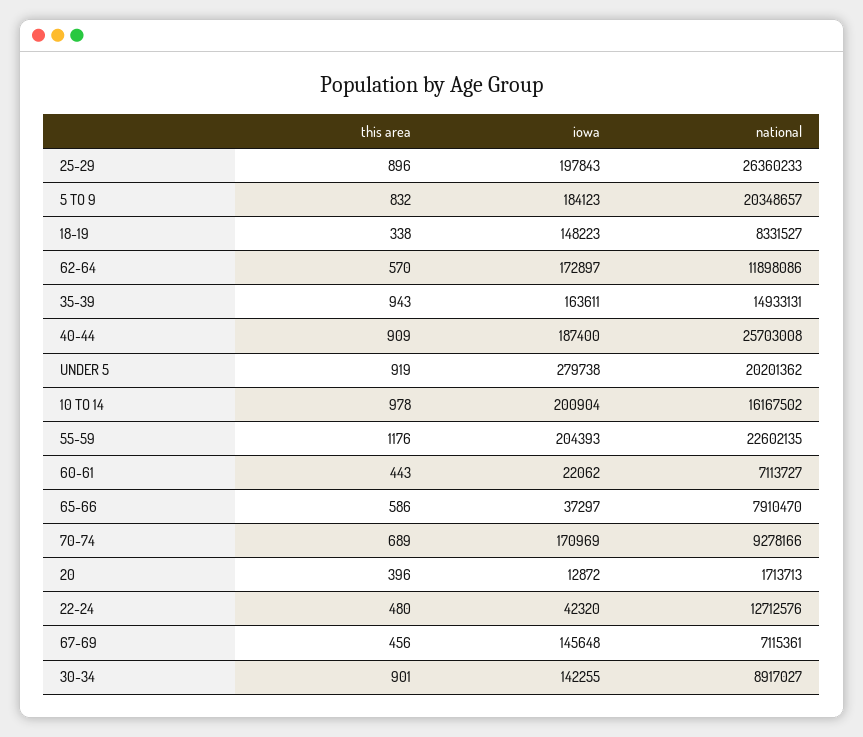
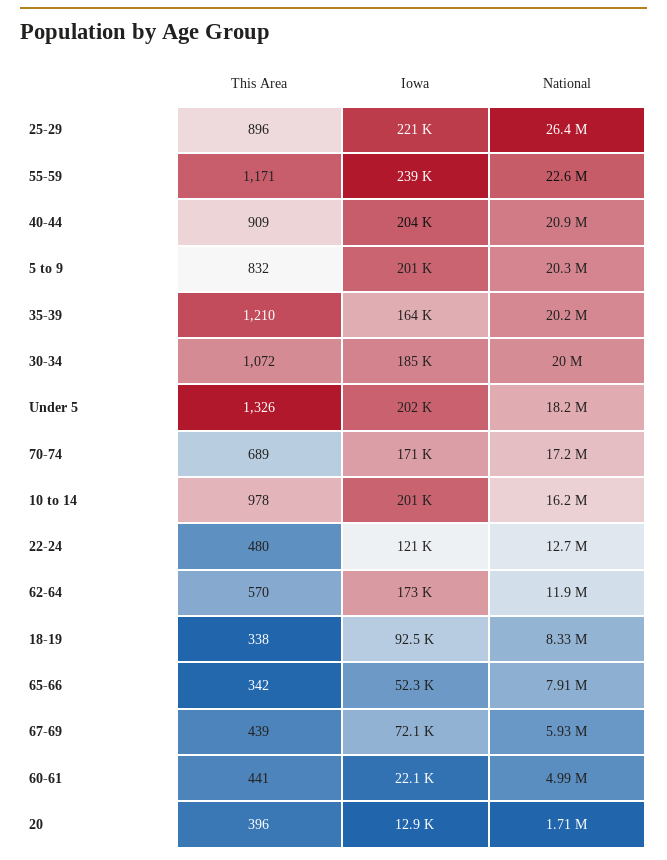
  {
    "this area": {
      "25-29": 896,
      "5 TO 9": 832,
      "18-19": 338,
      "62-64": 570,
-     "35-39": 943,
+     "35-39": 1210,
      "40-44": 909,
-     "UNDER 5": 919,
+     "UNDER 5": 1326,
      "10 TO 14": 978,
-     "55-59": 1176,
+     "55-59": 1171,
-     "60-61": 443,
+     "60-61": 441,
-     "65-66": 586,
+     "65-66": 342,
      "70-74": 689,
      "20": 396,
      "22-24": 480,
-     "67-69": 456,
+     "67-69": 439,
-     "30-34": 901
+     "30-34": 1072
    },
    "iowa": {
-     "25-29": 197843,
+     "25-29": 221000,
-     "5 TO 9": 184123,
+     "5 TO 9": 201000,
-     "18-19": 148223,
+     "18-19": 92500,
      "62-64": 172897,
      "35-39": 163611,
-     "40-44": 187400,
+     "40-44": 204000,
-     "UNDER 5": 279738,
+     "UNDER 5": 202000,
      "10 TO 14": 200904,
-     "55-59": 204393,
+     "55-59": 239000,
      "60-61": 22062,
-     "65-66": 37297,
+     "65-66": 52300,
      "70-74": 170969,
      "20": 12872,
-     "22-24": 42320,
+     "22-24": 121000,
-     "67-69": 145648,
+     "67-69": 72100,
-     "30-34": 142255
+     "30-34": 185000
    },
    "national": {
      "25-29": 26360233,
      "5 TO 9": 20348657,
      "18-19": 8331527,
      "62-64": 11898086,
-     "35-39": 14933131,
+     "35-39": 20200000,
-     "40-44": 25703008,
+     "40-44": 20900000,
-     "UNDER 5": 20201362,
+     "UNDER 5": 18200000,
      "10 TO 14": 16167502,
      "55-59": 22602135,
-     "60-61": 7113727,
+     "60-61": 4990000,
      "65-66": 7910470,
-     "70-74": 9278166,
+     "70-74": 17200000,
      "20": 1713713,
      "22-24": 12712576,
-     "67-69": 7115361,
+     "67-69": 5930000,
-     "30-34": 8917027
+     "30-34": 20000000
    }
  }

